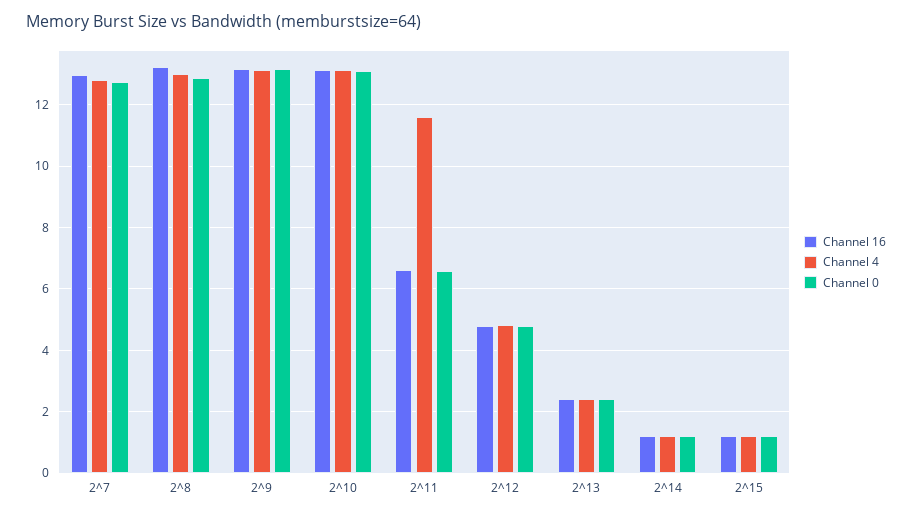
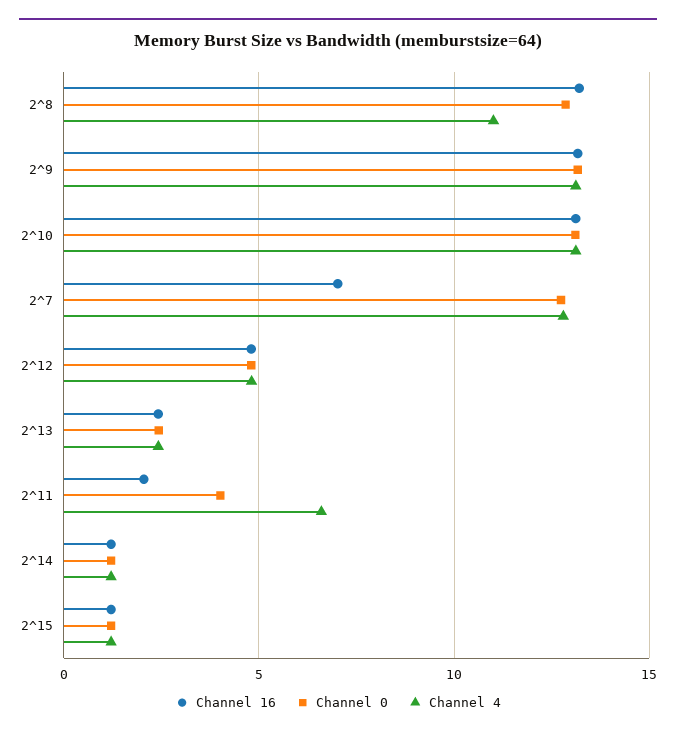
  {
    "Channel 16": {
-     "2^7": 13,
+     "2^7": 7,
      "2^8": 13.2,
      "2^9": 13.2,
      "2^10": 13.2,
-     "2^11": 6.6,
+     "2^11": 2,
      "2^12": 4.8,
      "2^13": 2.4,
      "2^14": 1.2,
      "2^15": 1.2
    },
    "Channel 4": {
      "2^7": 12.8,
-     "2^8": 13,
+     "2^8": 11,
      "2^9": 13.2,
      "2^10": 13.2,
-     "2^11": 11.6,
+     "2^11": 6.5,
      "2^12": 4.8,
      "2^13": 2.4,
      "2^14": 1.2,
      "2^15": 1.2
    },
    "Channel 0": {
      "2^7": 12.8,
      "2^8": 12.8,
      "2^9": 13.2,
      "2^10": 13.2,
-     "2^11": 6.6,
+     "2^11": 4,
      "2^12": 4.8,
      "2^13": 2.4,
      "2^14": 1.2,
      "2^15": 1.2
    }
  }

